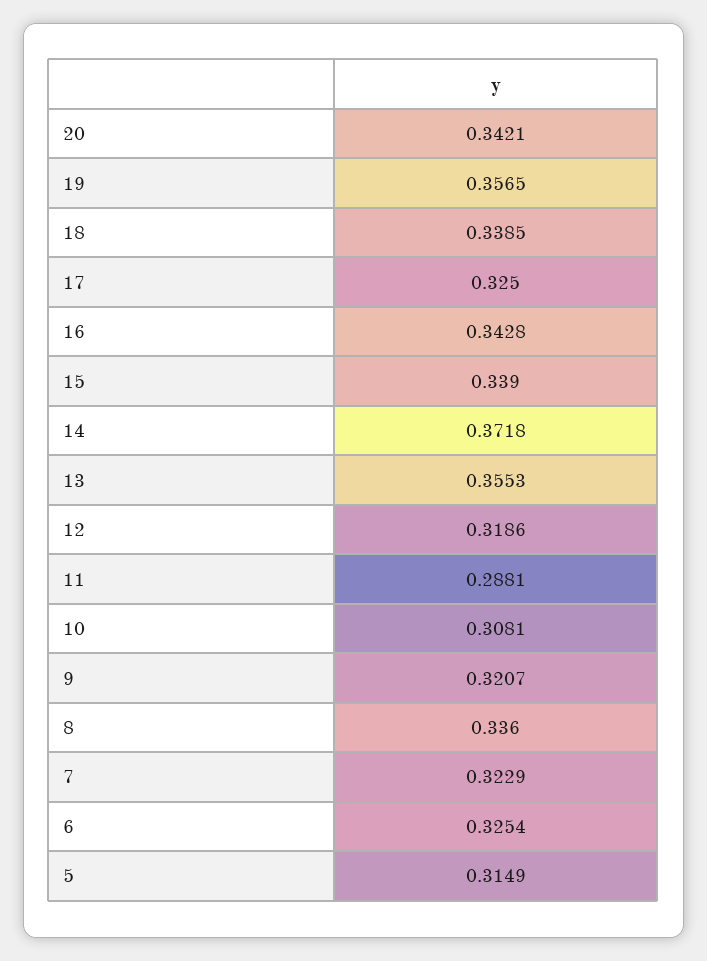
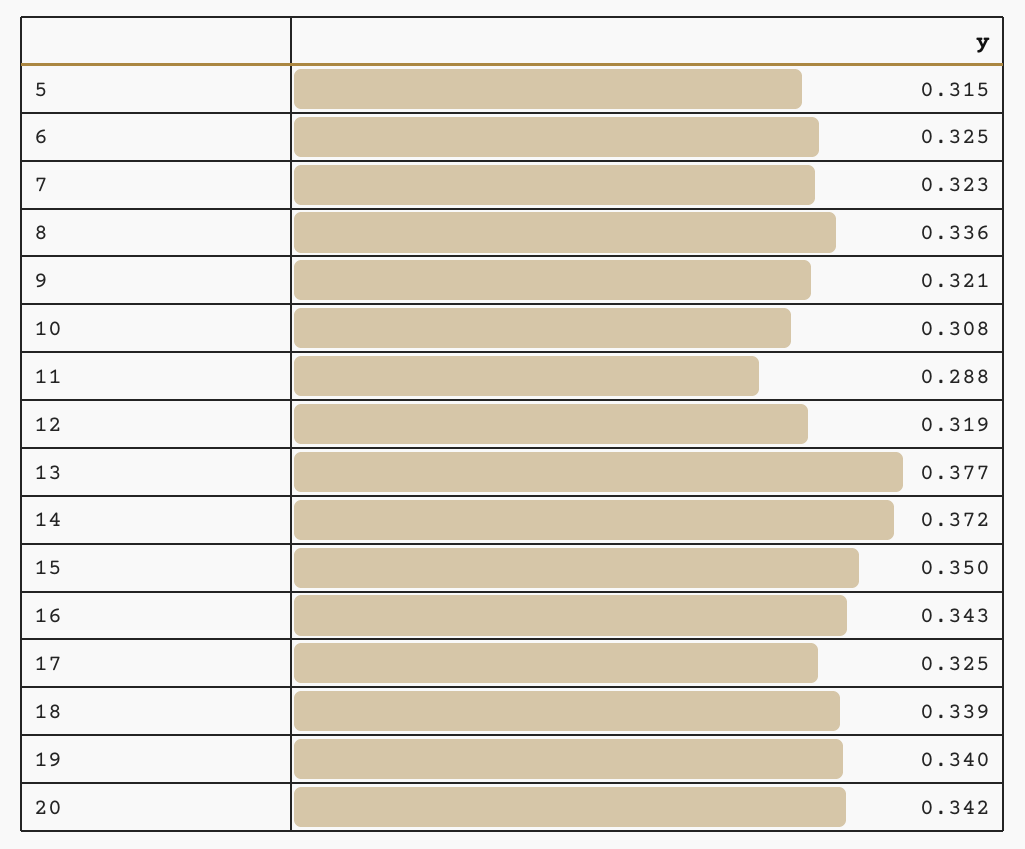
  {
    "20": 0.3421,
-   "19": 0.3565,
+   "19": 0.34,
    "18": 0.3385,
    "17": 0.325,
    "16": 0.3428,
-   "15": 0.339,
+   "15": 0.35,
    "14": 0.3718,
-   "13": 0.3553,
+   "13": 0.377,
    "12": 0.3186,
    "11": 0.2881,
    "10": 0.3081,
    "9": 0.3207,
    "8": 0.336,
    "7": 0.3229,
    "6": 0.3254,
    "5": 0.3149
  }

